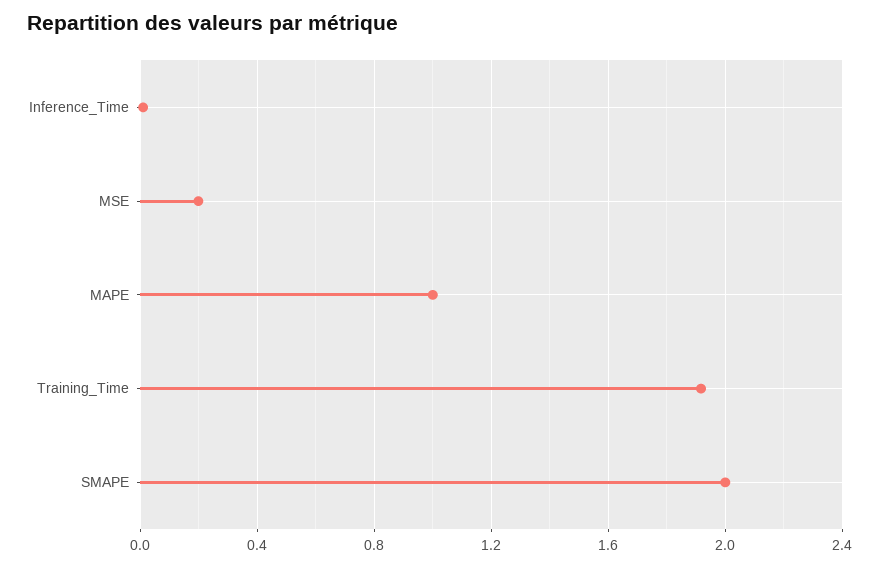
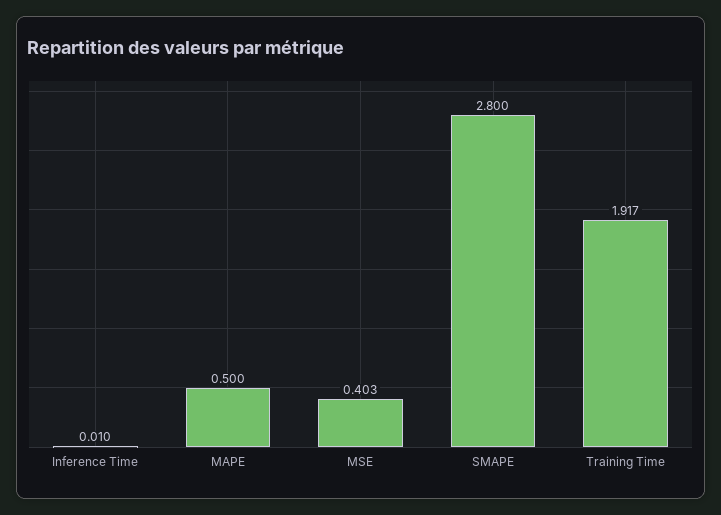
  {
    "Inference_Time": 0.01,
-   "MSE": 0.2,
+   "MSE": 0.403,
-   "MAPE": 1,
+   "MAPE": 0.5,
    "Training_Time": 1.917,
-   "SMAPE": 2
+   "SMAPE": 2.8
  }

